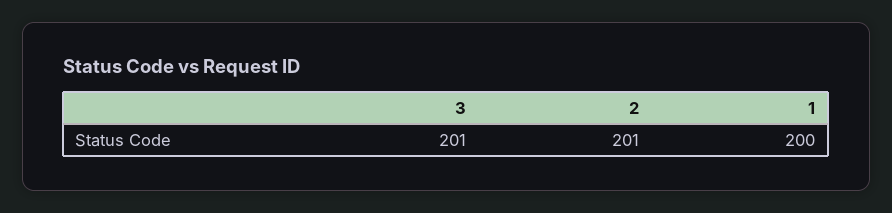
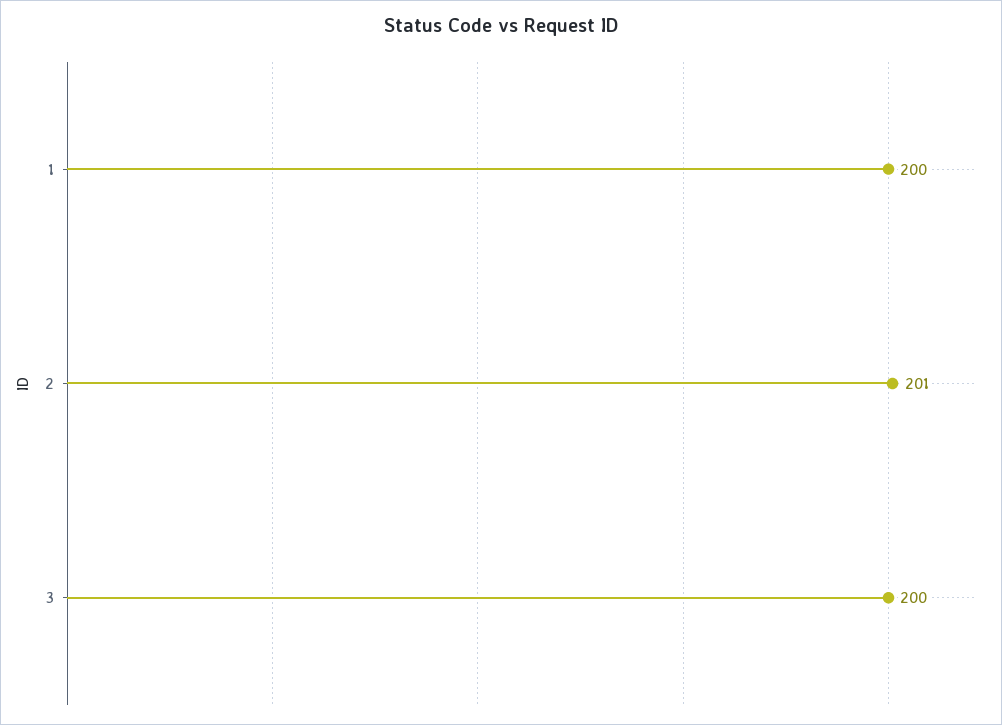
  {
-   "3": 201,
+   "3": 200,
    "2": 201,
    "1": 200
  }

